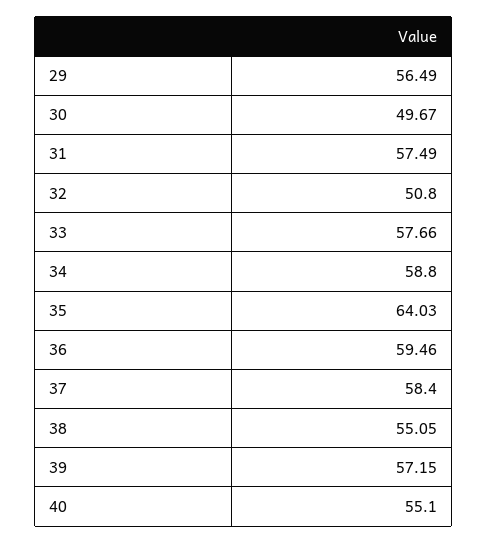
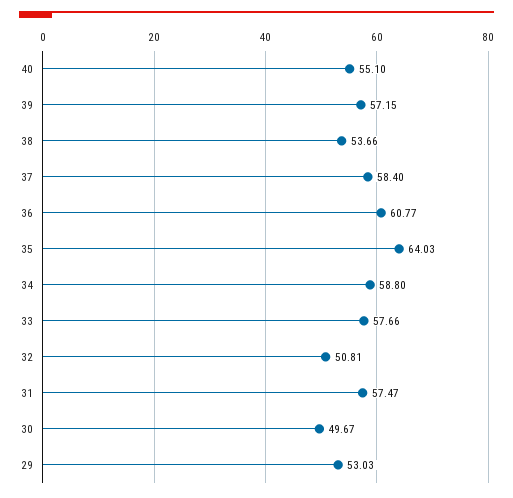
  {
-   "29": 56.49,
+   "29": 53.03,
    "30": 49.67,
-   "31": 57.49,
+   "31": 57.47,
-   "32": 50.8,
+   "32": 50.81,
    "33": 57.66,
    "34": 58.8,
    "35": 64.03,
-   "36": 59.46,
+   "36": 60.77,
    "37": 58.4,
-   "38": 55.05,
+   "38": 53.66,
    "39": 57.15,
    "40": 55.1
  }

